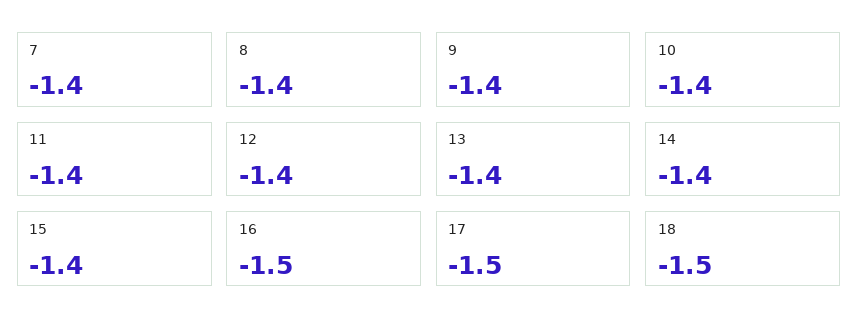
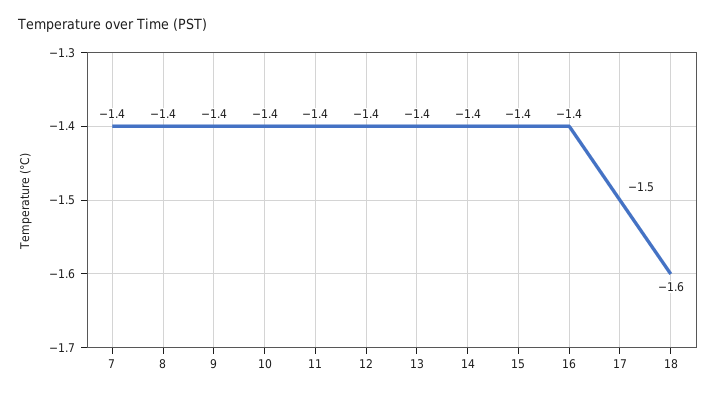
  {
    "7": -1.4,
    "8": -1.4,
    "9": -1.4,
    "10": -1.4,
    "11": -1.4,
    "12": -1.4,
    "13": -1.4,
    "14": -1.4,
    "15": -1.4,
-   "16": -1.5,
+   "16": -1.4,
    "17": -1.5,
-   "18": -1.5
+   "18": -1.6
  }

